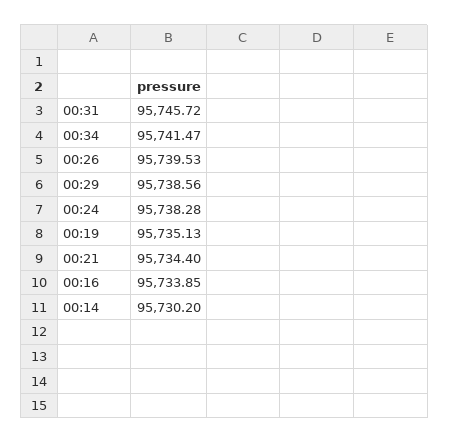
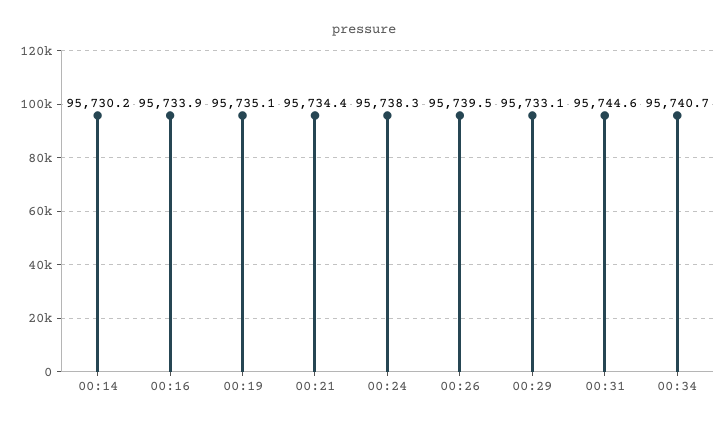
  {
-   "00:31": 95745.72,
+   "00:31": 95744.6,
-   "00:34": 95741.47,
+   "00:34": 95740.7,
    "00:26": 95739.53,
-   "00:29": 95738.56,
+   "00:29": 95733.1,
    "00:24": 95738.28,
    "00:19": 95735.13,
    "00:21": 95734.4,
    "00:16": 95733.85,
    "00:14": 95730.2
  }

